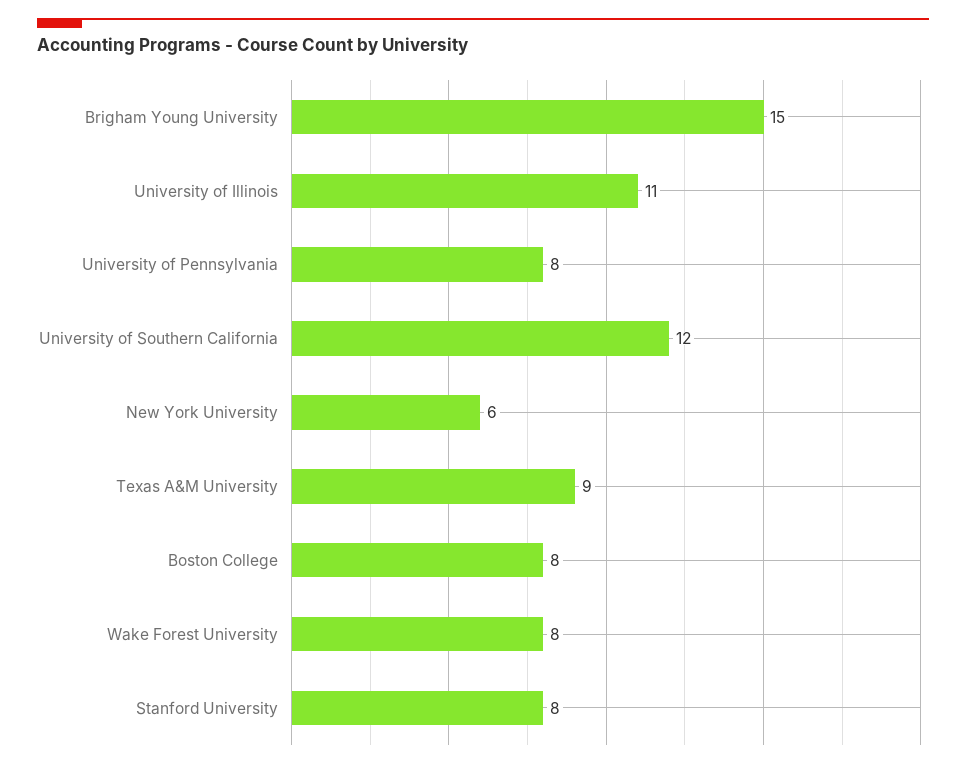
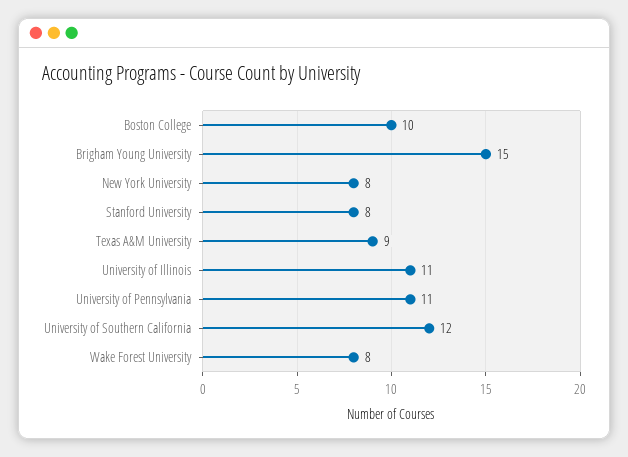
  {
    "Brigham Young University": 15,
    "University of Illinois": 11,
-   "University of Pennsylvania": 8,
+   "University of Pennsylvania": 11,
    "University of Southern California": 12,
-   "New York University": 6,
+   "New York University": 8,
    "Texas A&M University": 9,
-   "Boston College": 8,
+   "Boston College": 10,
    "Wake Forest University": 8,
    "Stanford University": 8
  }

